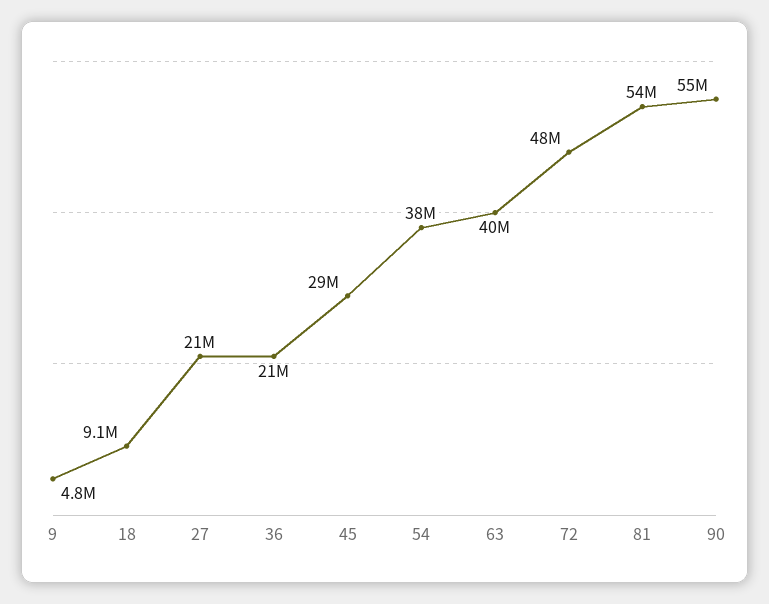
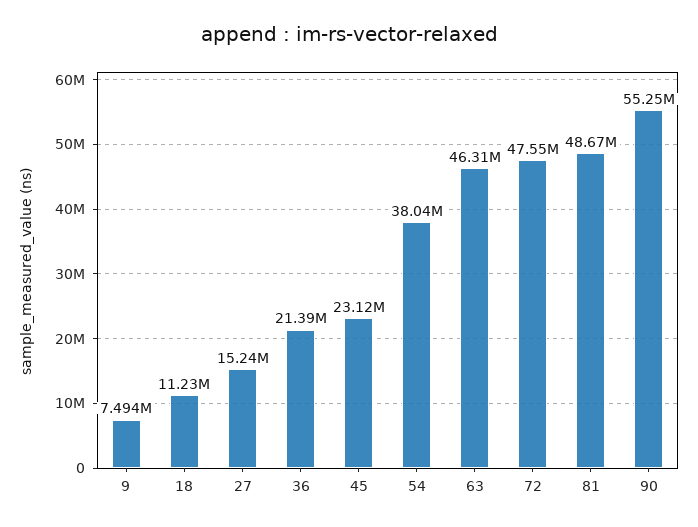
  {
-   "9": 4800000,
+   "9": 7494000,
-   "18": 9100000,
+   "18": 11230000,
-   "27": 21000000,
+   "27": 15240000,
    "36": 21390000,
-   "45": 29000000,
+   "45": 23120000,
    "54": 38040000,
-   "63": 40000000,
+   "63": 46310000,
    "72": 47550000,
-   "81": 54000000,
+   "81": 48670000,
    "90": 55250000
  }

